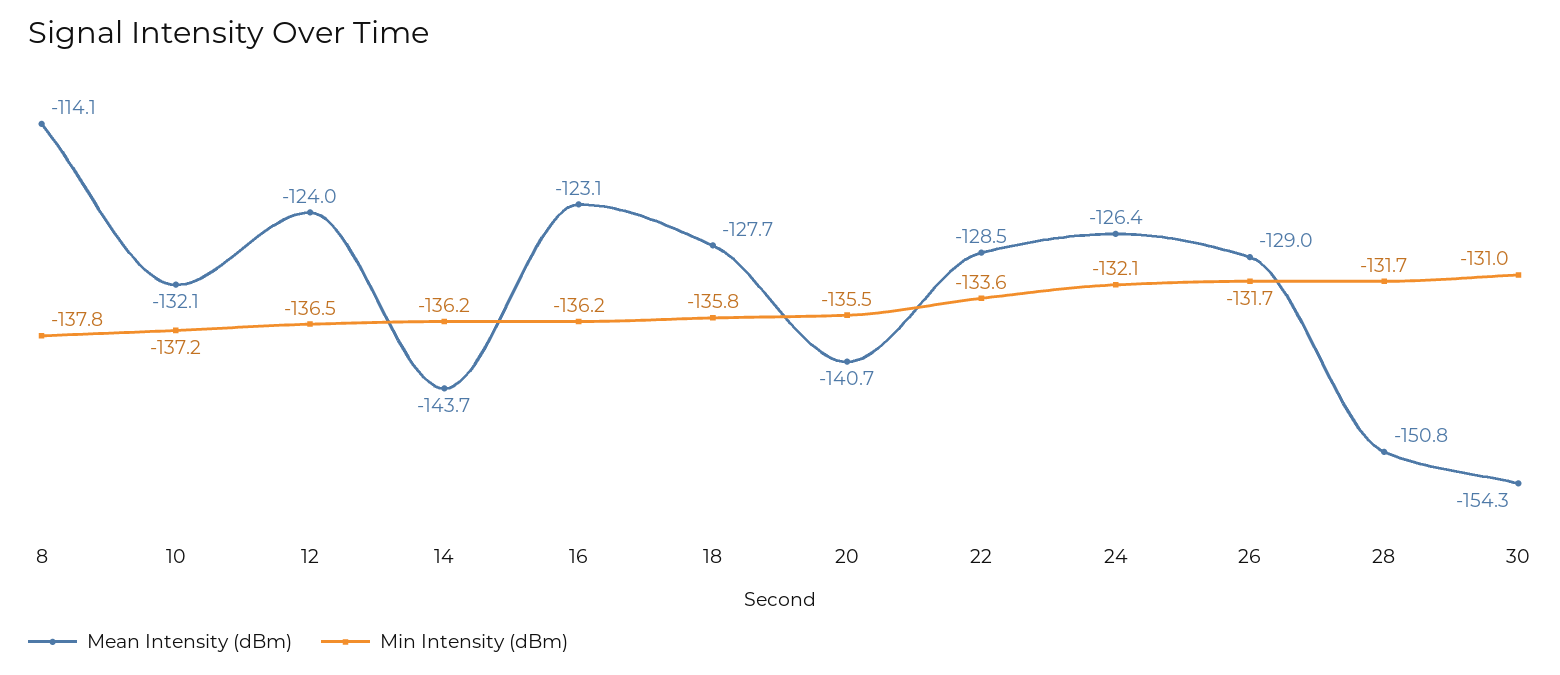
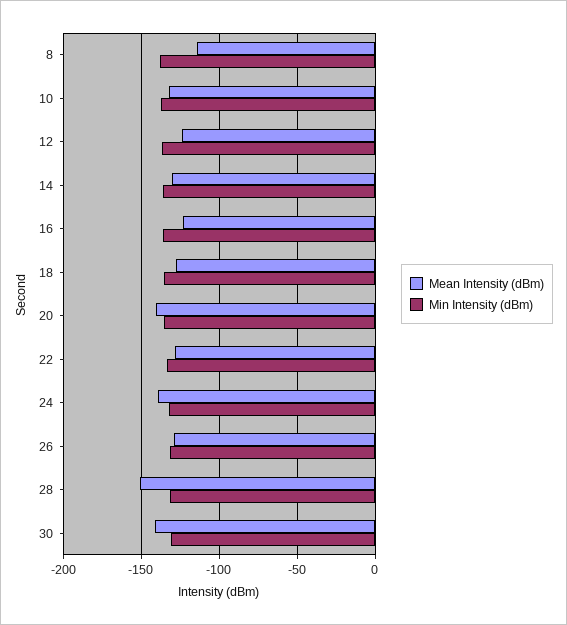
  {
    "Mean Intensity (dBm)": {
      "8": -114.1,
      "10": -132.1,
      "12": -124,
-     "14": -143.7,
+     "14": -130,
      "16": -123.1,
      "18": -127.7,
      "20": -140.7,
      "22": -128.5,
-     "24": -126.4,
+     "24": -140,
      "26": -129,
      "28": -150.8,
-     "30": -154.3
+     "30": -140
    },
    "Min Intensity (dBm)": {
      "8": -137.8,
      "10": -137.2,
      "12": -136.5,
      "14": -136.2,
      "16": -136.2,
      "18": -135.8,
      "20": -135.5,
      "22": -133.6,
      "24": -132.1,
      "26": -131.7,
      "28": -131.7,
      "30": -131
    }
  }

